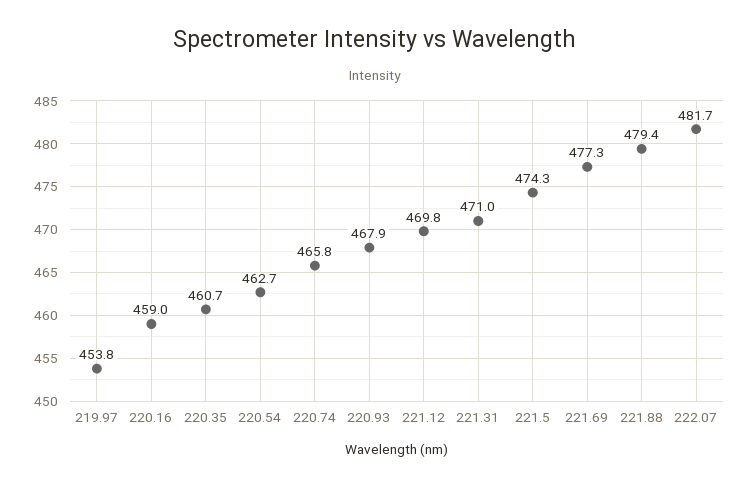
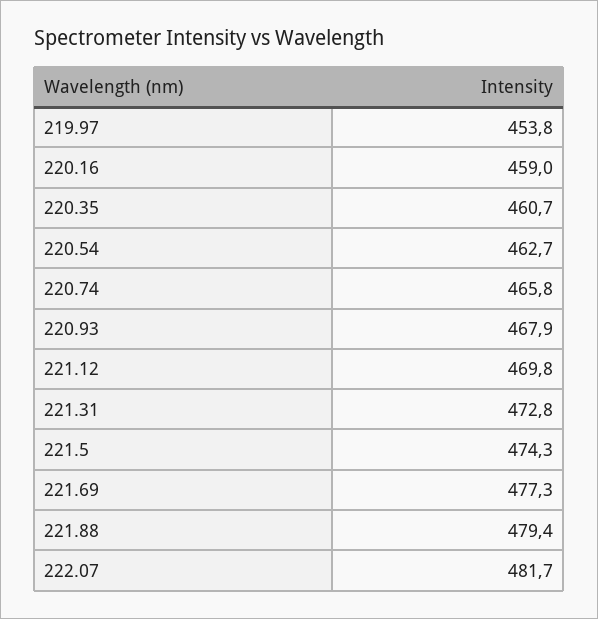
  {
    "219.97": 453.8,
    "220.16": 459,
    "220.35": 460.7,
    "220.54": 462.7,
    "220.74": 465.8,
    "220.93": 467.9,
    "221.12": 469.8,
-   "221.31": 471,
+   "221.31": 472.8,
    "221.5": 474.3,
    "221.69": 477.3,
    "221.88": 479.4,
    "222.07": 481.7
  }

